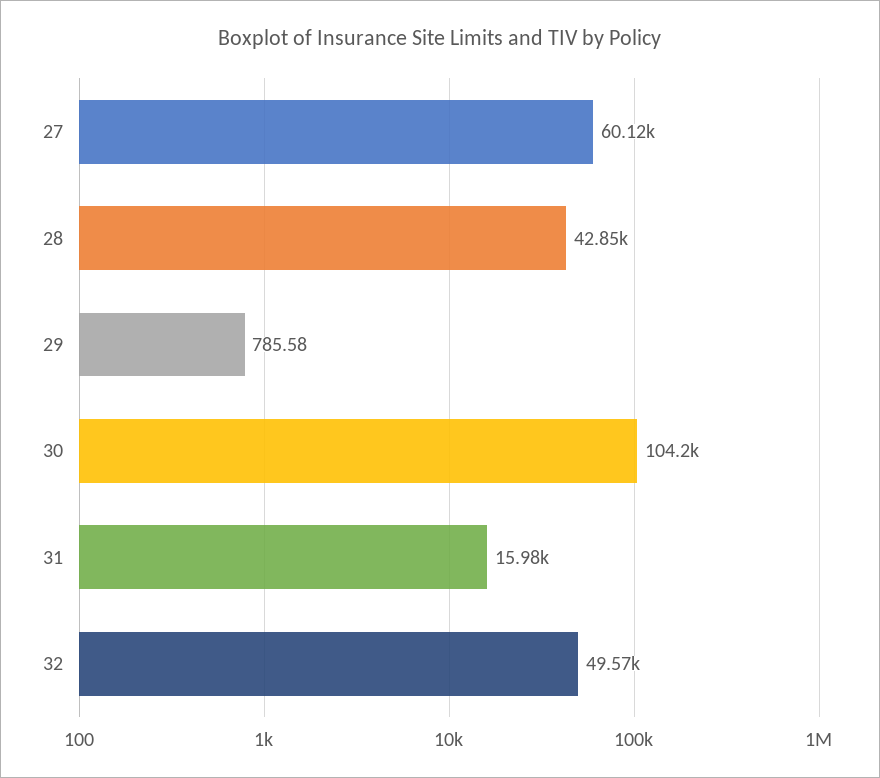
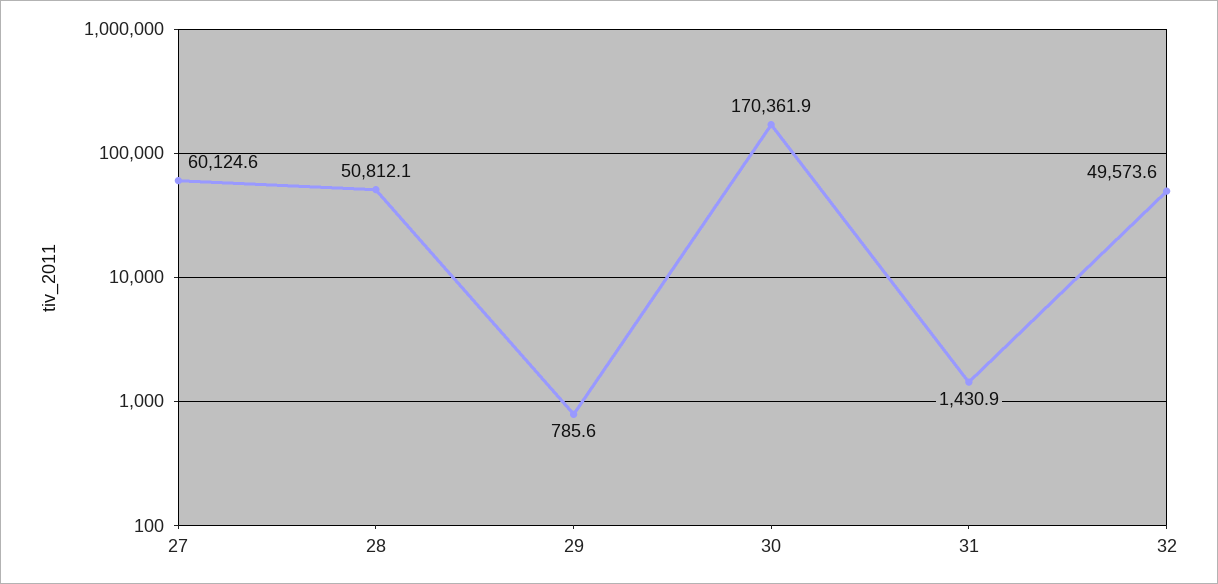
  {
    "27": 60124.6,
-   "28": 42850,
+   "28": 50812.1,
    "29": 785.58,
-   "30": 104200,
+   "30": 170361.9,
-   "31": 15980,
+   "31": 1430.9,
    "32": 49573.6
  }

